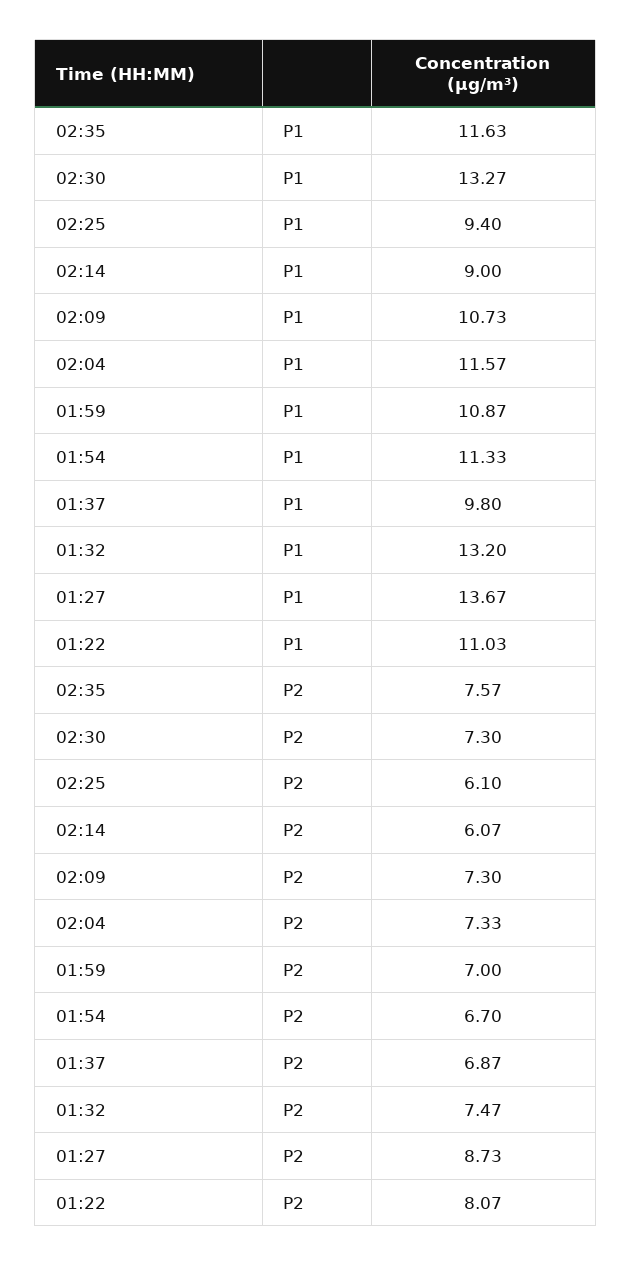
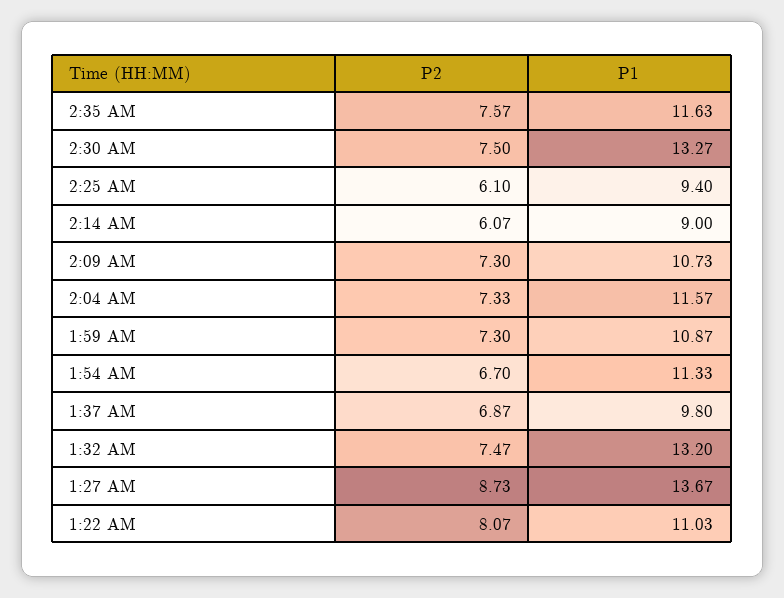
  {
    "02:35": {
      "P1": 11.63,
      "P2": 7.57
    },
    "02:30": {
      "P1": 13.27,
-     "P2": 7.3
+     "P2": 7.5
    },
    "02:25": {
      "P1": 9.4,
      "P2": 6.1
    },
    "02:14": {
      "P1": 9,
      "P2": 6.07
    },
    "02:09": {
      "P1": 10.73,
      "P2": 7.3
    },
    "02:04": {
      "P1": 11.57,
      "P2": 7.33
    },
    "01:59": {
      "P1": 10.87,
-     "P2": 7
+     "P2": 7.3
    },
    "01:54": {
      "P1": 11.33,
      "P2": 6.7
    },
    "01:37": {
      "P1": 9.8,
      "P2": 6.87
    },
    "01:32": {
      "P1": 13.2,
      "P2": 7.47
    },
    "01:27": {
      "P1": 13.67,
      "P2": 8.73
    },
    "01:22": {
      "P1": 11.03,
      "P2": 8.07
    }
  }

